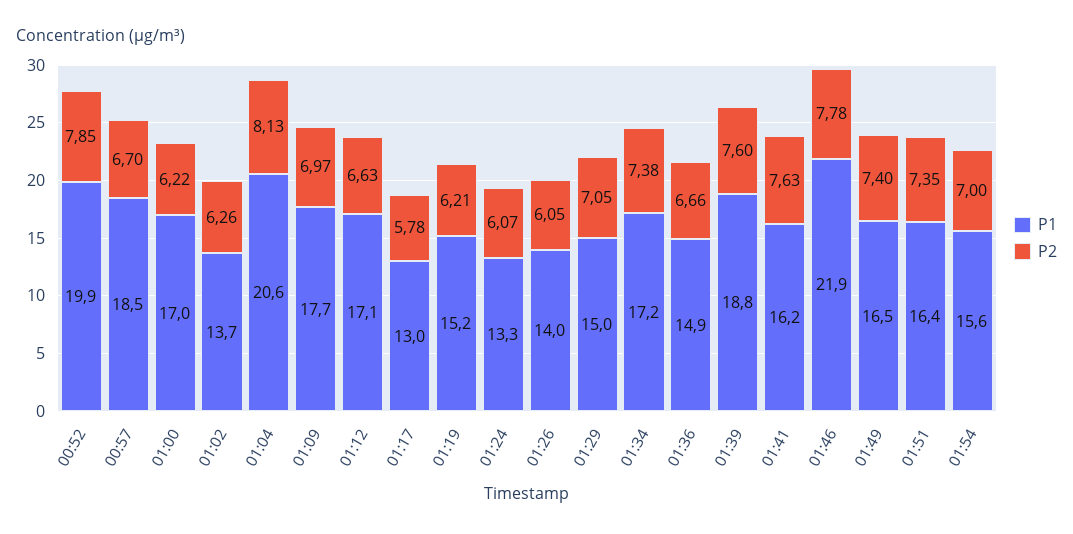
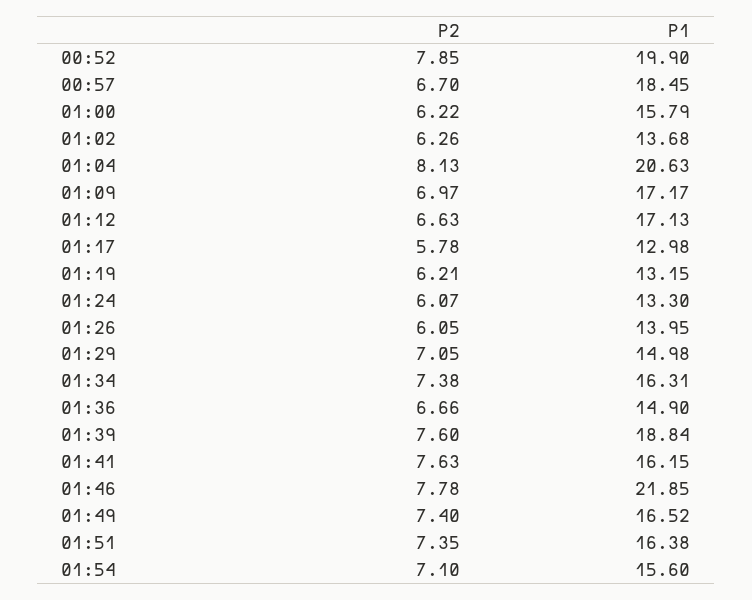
  {
    "P1": {
      "00:52": 19.9,
      "00:57": 18.45,
-     "01:00": 17,
+     "01:00": 15.79,
      "01:02": 13.68,
      "01:04": 20.63,
-     "01:09": 17.7,
+     "01:09": 17.17,
      "01:12": 17.13,
      "01:17": 12.98,
-     "01:19": 15.2,
+     "01:19": 13.15,
      "01:24": 13.3,
      "01:26": 13.95,
      "01:29": 14.98,
-     "01:34": 17.2,
+     "01:34": 16.31,
      "01:36": 14.9,
      "01:39": 18.84,
      "01:41": 16.15,
      "01:46": 21.85,
      "01:49": 16.52,
      "01:51": 16.38,
      "01:54": 15.6
    },
    "P2": {
      "00:52": 7.85,
      "00:57": 6.7,
      "01:00": 6.22,
      "01:02": 6.26,
      "01:04": 8.13,
      "01:09": 6.97,
      "01:12": 6.63,
      "01:17": 5.78,
      "01:19": 6.21,
      "01:24": 6.07,
      "01:26": 6.05,
      "01:29": 7.05,
      "01:34": 7.38,
      "01:36": 6.66,
      "01:39": 7.6,
      "01:41": 7.63,
      "01:46": 7.78,
      "01:49": 7.4,
      "01:51": 7.35,
-     "01:54": 7
+     "01:54": 7.1
    }
  }

